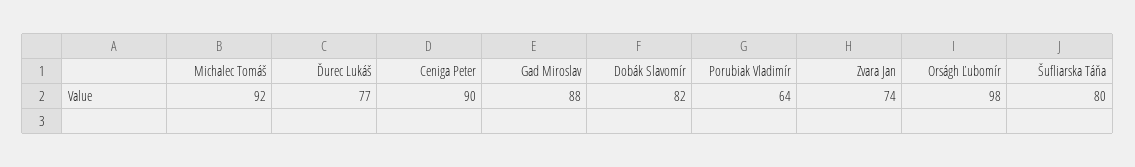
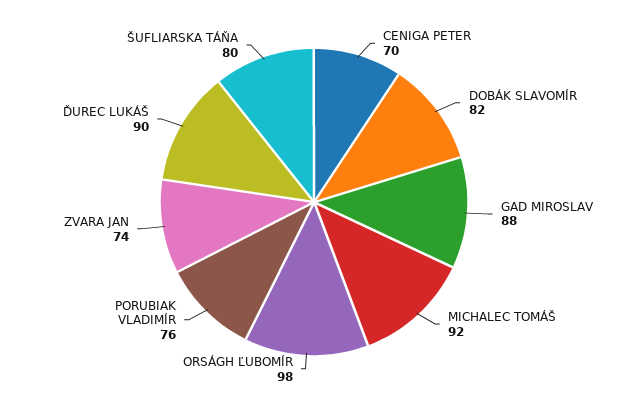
  {
    "Michalec Tomáš": 92,
-   "Ďurec Lukáš": 77,
+   "Ďurec Lukáš": 90,
-   "Ceniga Peter": 90,
+   "Ceniga Peter": 70,
    "Gad Miroslav": 88,
    "Dobák Slavomír": 82,
-   "Porubiak Vladimír": 64,
+   "Porubiak Vladimír": 76,
    "Zvara Jan": 74,
    "Orságh Ľubomír": 98,
    "Šufliarska Táňa": 80
  }

